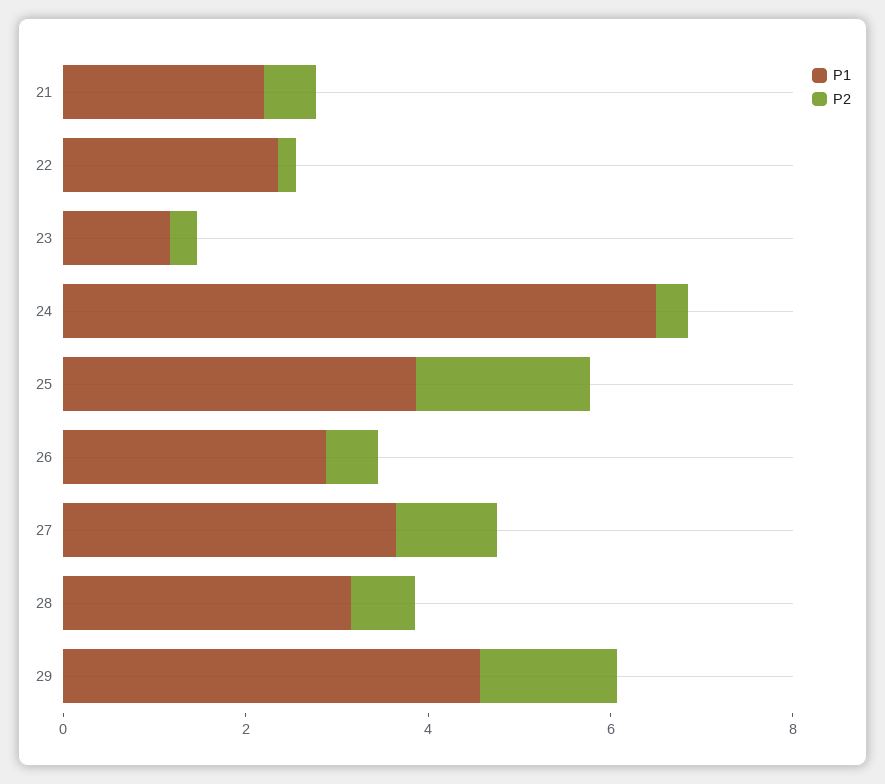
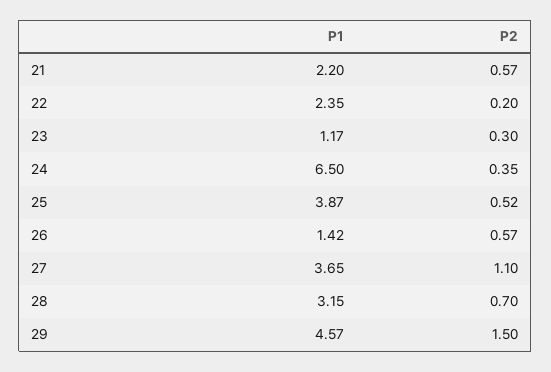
  {
    "P1": {
      "21": 2.2,
      "22": 2.35,
      "23": 1.17,
      "24": 6.5,
      "25": 3.87,
-     "26": 3,
+     "26": 1.42,
      "27": 3.65,
      "28": 3.15,
      "29": 4.57
    },
    "P2": {
      "21": 0.57,
      "22": 0.2,
      "23": 0.3,
      "24": 0.35,
-     "25": 2,
+     "25": 0.52,
      "26": 0.57,
      "27": 1.1,
      "28": 0.7,
      "29": 1.5
    }
  }

